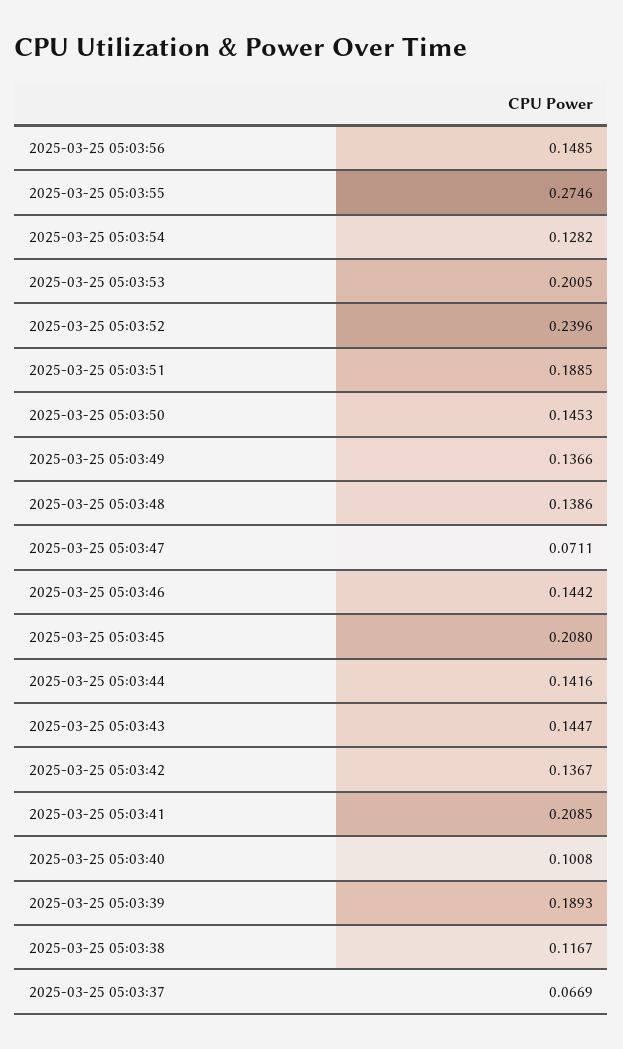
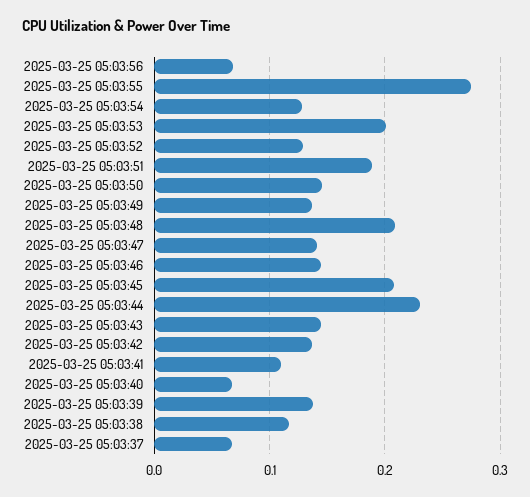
  {
-   "2025-03-25 05:03:56": 0.1485,
+   "2025-03-25 05:03:56": 0.07,
    "2025-03-25 05:03:55": 0.2746,
    "2025-03-25 05:03:54": 0.1282,
    "2025-03-25 05:03:53": 0.2005,
-   "2025-03-25 05:03:52": 0.2396,
+   "2025-03-25 05:03:52": 0.13,
    "2025-03-25 05:03:51": 0.1885,
    "2025-03-25 05:03:50": 0.1453,
    "2025-03-25 05:03:49": 0.1366,
-   "2025-03-25 05:03:48": 0.1386,
+   "2025-03-25 05:03:48": 0.21,
-   "2025-03-25 05:03:47": 0.0711,
+   "2025-03-25 05:03:47": 0.14,
    "2025-03-25 05:03:46": 0.1442,
    "2025-03-25 05:03:45": 0.208,
-   "2025-03-25 05:03:44": 0.1416,
+   "2025-03-25 05:03:44": 0.23,
    "2025-03-25 05:03:43": 0.1447,
    "2025-03-25 05:03:42": 0.1367,
-   "2025-03-25 05:03:41": 0.2085,
+   "2025-03-25 05:03:41": 0.11,
-   "2025-03-25 05:03:40": 0.1008,
+   "2025-03-25 05:03:40": 0.07,
-   "2025-03-25 05:03:39": 0.1893,
+   "2025-03-25 05:03:39": 0.14,
    "2025-03-25 05:03:38": 0.1167,
    "2025-03-25 05:03:37": 0.0669
  }

